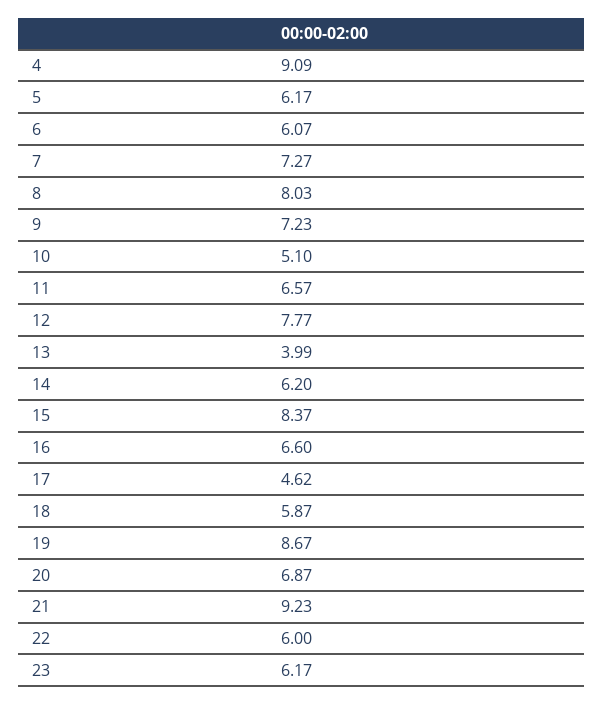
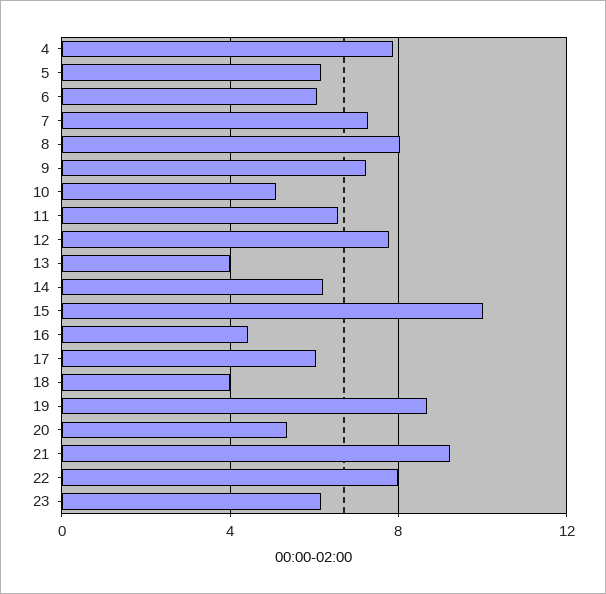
  {
-   "4": 9.09,
+   "4": 8,
    "5": 6.17,
    "6": 6.07,
    "7": 7.27,
    "8": 8.03,
    "9": 7.23,
    "10": 5.1,
    "11": 6.57,
    "12": 7.77,
    "13": 3.99,
    "14": 6.2,
-   "15": 8.37,
+   "15": 10,
-   "16": 6.6,
+   "16": 4.5,
-   "17": 4.62,
+   "17": 6,
-   "18": 5.87,
+   "18": 4,
    "19": 8.67,
-   "20": 6.87,
+   "20": 5.5,
    "21": 9.23,
-   "22": 6,
+   "22": 8,
    "23": 6.17
  }

